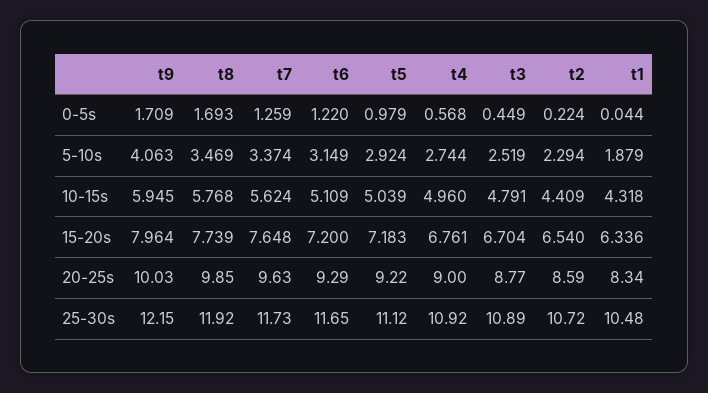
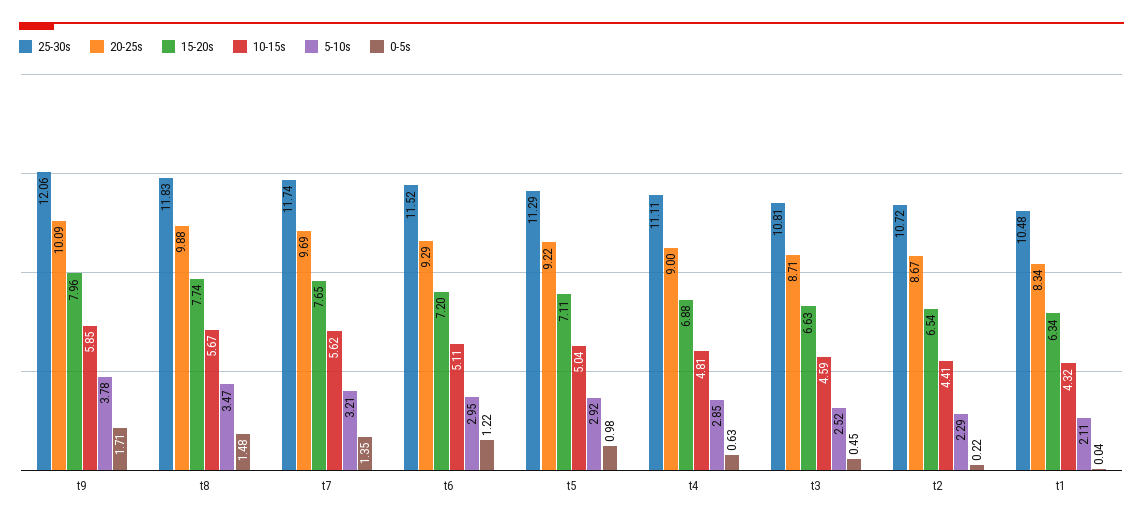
  {
    "0-5s": {
      "t9": 1.709,
-     "t8": 1.693,
+     "t8": 1.48,
-     "t7": 1.259,
+     "t7": 1.35,
      "t6": 1.22,
      "t5": 0.979,
-     "t4": 0.568,
+     "t4": 0.63,
      "t3": 0.449,
      "t2": 0.224,
      "t1": 0.044
    },
    "5-10s": {
-     "t9": 4.063,
+     "t9": 3.78,
      "t8": 3.469,
-     "t7": 3.374,
+     "t7": 3.21,
-     "t6": 3.149,
+     "t6": 2.95,
      "t5": 2.924,
-     "t4": 2.744,
+     "t4": 2.85,
      "t3": 2.519,
      "t2": 2.294,
-     "t1": 1.879
+     "t1": 2.11
    },
    "10-15s": {
-     "t9": 5.945,
+     "t9": 5.85,
-     "t8": 5.768,
+     "t8": 5.67,
      "t7": 5.624,
      "t6": 5.109,
      "t5": 5.039,
-     "t4": 4.96,
+     "t4": 4.81,
-     "t3": 4.791,
+     "t3": 4.59,
      "t2": 4.409,
      "t1": 4.318
    },
    "15-20s": {
      "t9": 7.964,
      "t8": 7.739,
      "t7": 7.648,
      "t6": 7.2,
-     "t5": 7.183,
+     "t5": 7.11,
-     "t4": 6.761,
+     "t4": 6.88,
-     "t3": 6.704,
+     "t3": 6.63,
      "t2": 6.54,
      "t1": 6.336
    },
    "20-25s": {
-     "t9": 10.03,
+     "t9": 10.09,
-     "t8": 9.85,
+     "t8": 9.88,
-     "t7": 9.63,
+     "t7": 9.69,
      "t6": 9.29,
      "t5": 9.22,
      "t4": 9,
-     "t3": 8.77,
+     "t3": 8.71,
-     "t2": 8.59,
+     "t2": 8.67,
      "t1": 8.34
    },
    "25-30s": {
-     "t9": 12.15,
+     "t9": 12.06,
-     "t8": 11.92,
+     "t8": 11.83,
-     "t7": 11.73,
+     "t7": 11.74,
-     "t6": 11.65,
+     "t6": 11.52,
-     "t5": 11.12,
+     "t5": 11.29,
-     "t4": 10.92,
+     "t4": 11.11,
-     "t3": 10.89,
+     "t3": 10.81,
      "t2": 10.72,
      "t1": 10.48
    }
  }

